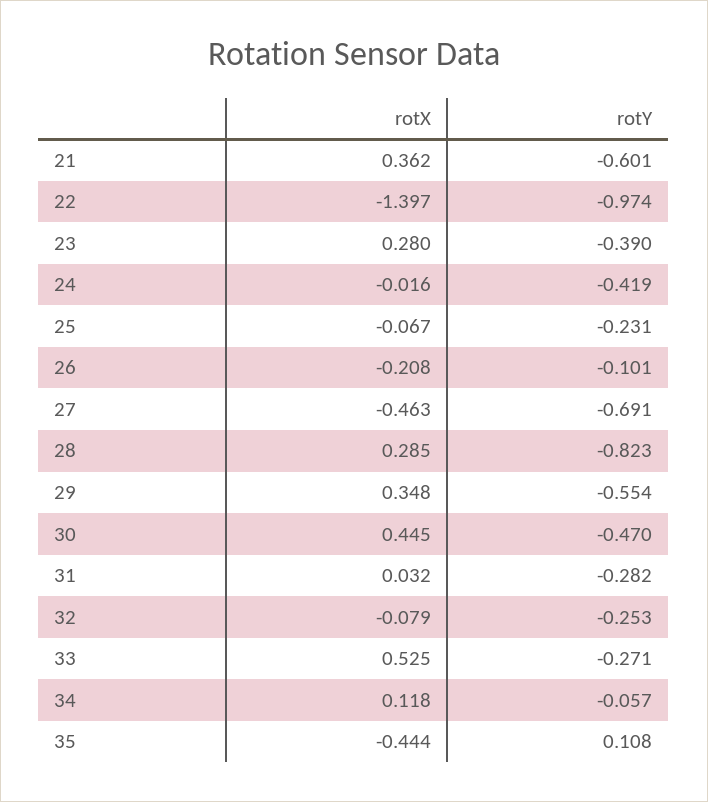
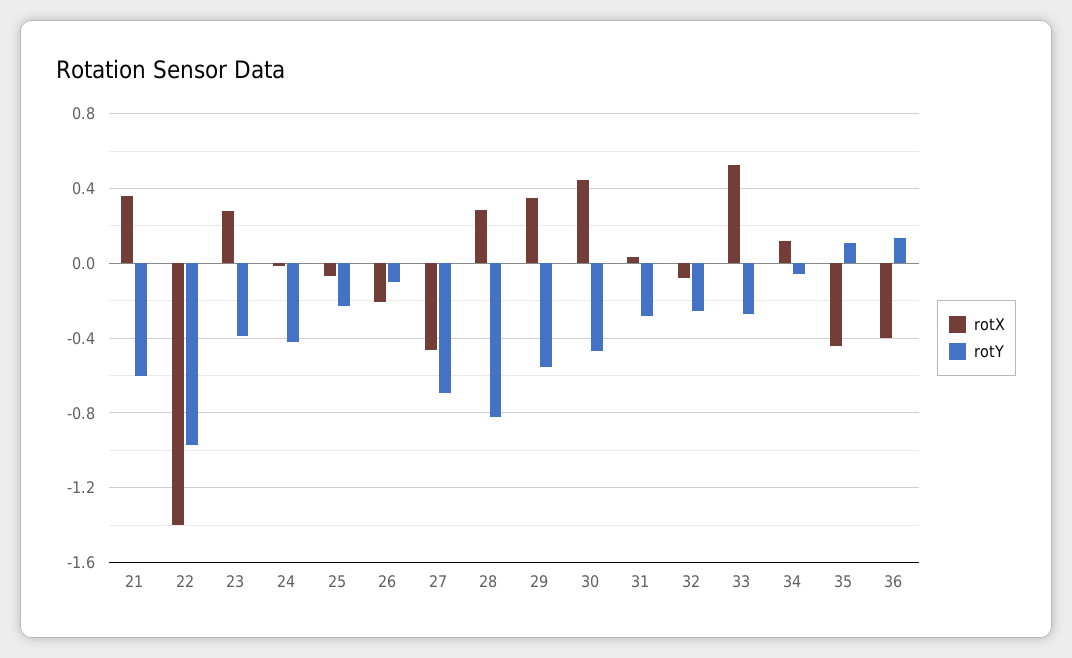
  {
    "rotX": {
      "21": 0.362,
      "22": -1.397,
      "23": 0.28,
      "24": -0.016,
      "25": -0.067,
      "26": -0.208,
      "27": -0.463,
      "28": 0.285,
      "29": 0.348,
      "30": 0.445,
      "31": 0.032,
      "32": -0.079,
      "33": 0.525,
      "34": 0.118,
-     "35": -0.444
+     "35": -0.444,
+     "36": -0.4
    },
    "rotY": {
      "21": -0.601,
      "22": -0.974,
      "23": -0.39,
      "24": -0.419,
      "25": -0.231,
      "26": -0.101,
      "27": -0.691,
      "28": -0.823,
      "29": -0.554,
      "30": -0.47,
      "31": -0.282,
      "32": -0.253,
      "33": -0.271,
      "34": -0.057,
-     "35": 0.108
+     "35": 0.108,
+     "36": 0.15
    }
  }

